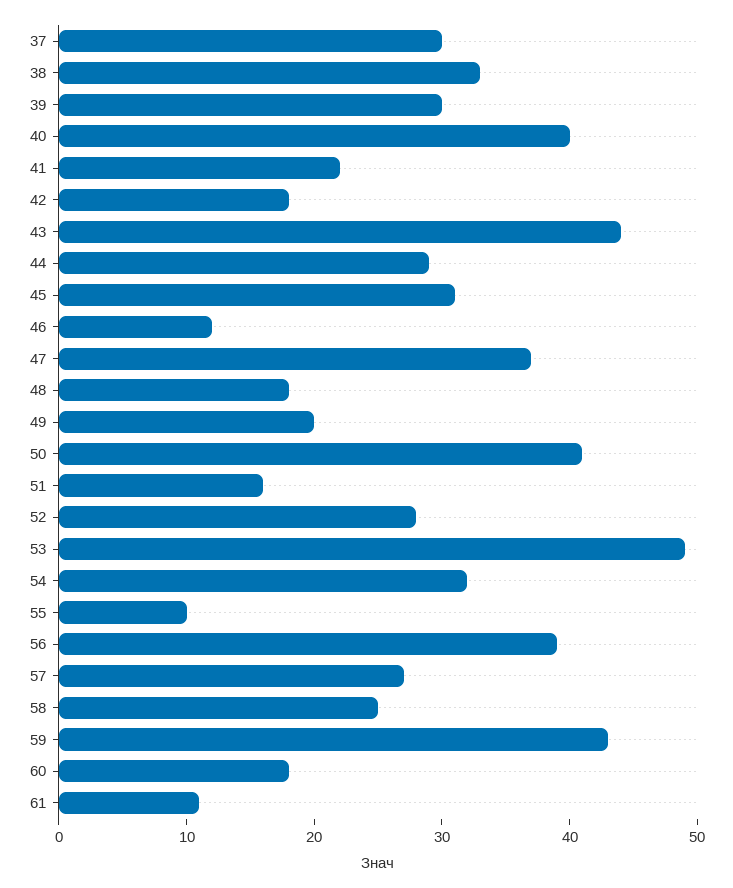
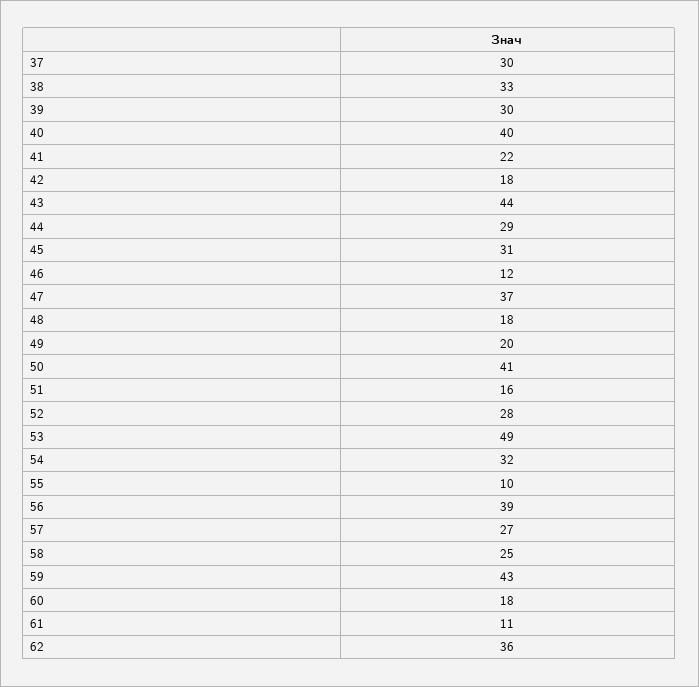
  {
    "37": 30,
    "38": 33,
    "39": 30,
    "40": 40,
    "41": 22,
    "42": 18,
    "43": 44,
    "44": 29,
    "45": 31,
    "46": 12,
    "47": 37,
    "48": 18,
    "49": 20,
    "50": 41,
    "51": 16,
    "52": 28,
    "53": 49,
    "54": 32,
    "55": 10,
    "56": 39,
    "57": 27,
    "58": 25,
    "59": 43,
    "60": 18,
-   "61": 11
+   "61": 11,
+   "62": 36
  }

